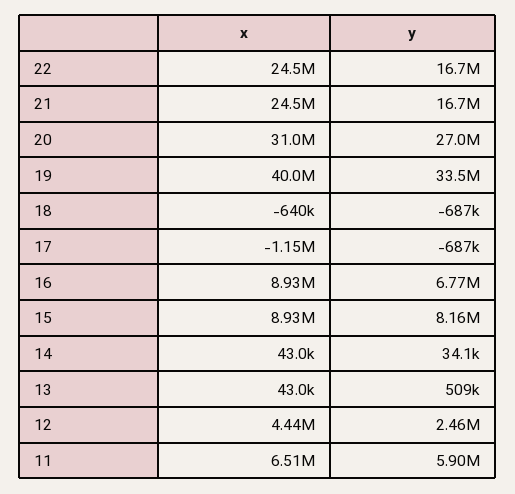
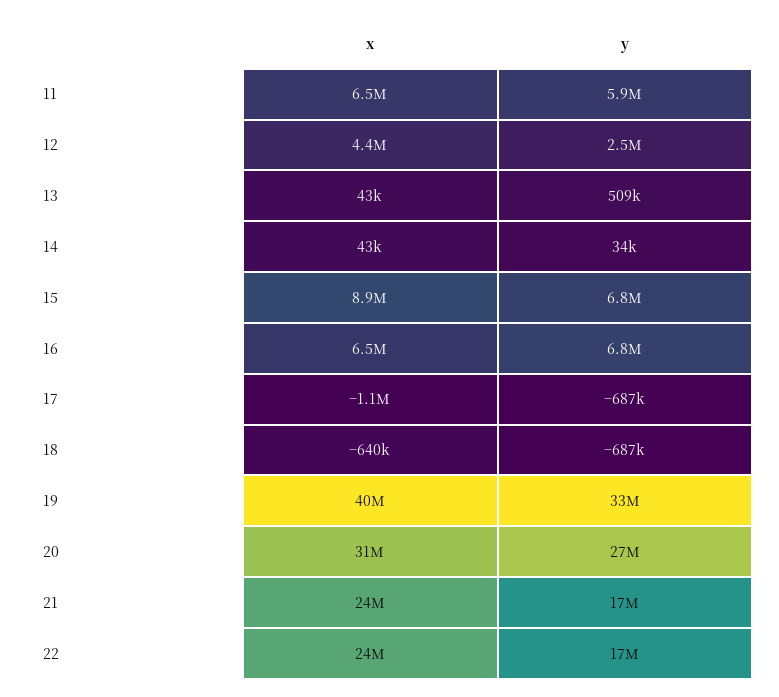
  {
    "x": {
      "22": 24500000,
      "21": 24500000,
      "20": 31000000,
      "19": 40000000,
      "18": -640000,
      "17": -1150000,
-     "16": 8930000,
+     "16": 6500000,
      "15": 8930000,
      "14": 43000,
      "13": 43000,
      "12": 4440000,
      "11": 6510000
    },
    "y": {
      "22": 16700000,
      "21": 16700000,
      "20": 27000000,
      "19": 33500000,
      "18": -687000,
      "17": -687000,
      "16": 6770000,
-     "15": 8160000,
+     "15": 6800000,
      "14": 34100,
      "13": 509000,
      "12": 2460000,
      "11": 5900000
    }
  }

